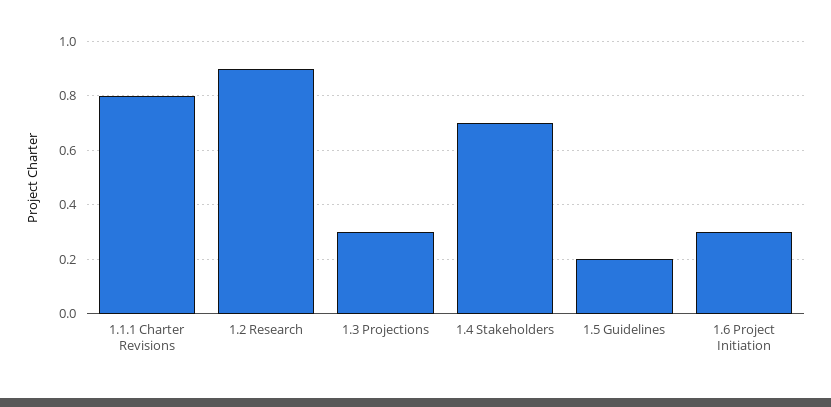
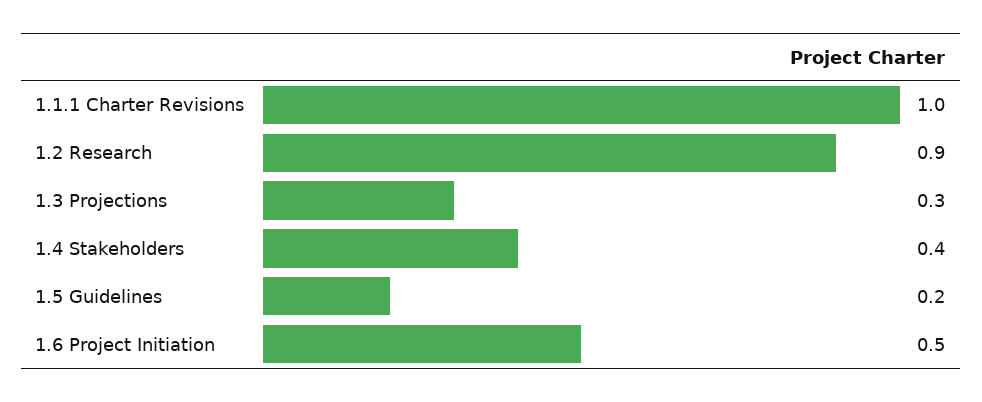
  {
-   "1.1.1 Charter Revisions": 0.8,
+   "1.1.1 Charter Revisions": 1,
    "1.2 Research": 0.9,
    "1.3 Projections": 0.3,
-   "1.4 Stakeholders": 0.7,
+   "1.4 Stakeholders": 0.4,
    "1.5 Guidelines": 0.2,
-   "1.6 Project Initiation": 0.3
+   "1.6 Project Initiation": 0.5
  }

